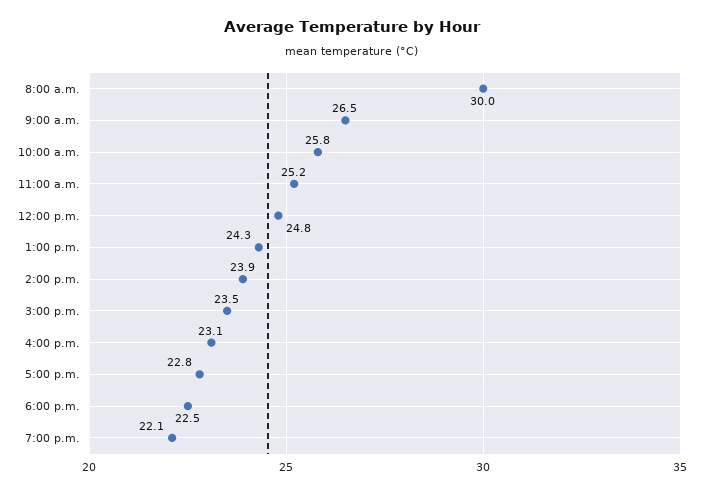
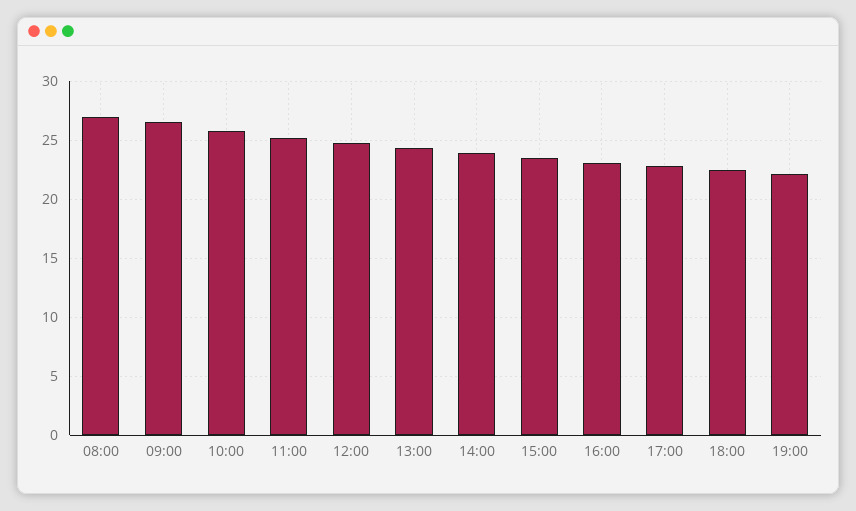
  {
-   "8:00 a.m.": 30,
+   "8:00 a.m.": 27,
    "9:00 a.m.": 26.5,
    "10:00 a.m.": 25.8,
    "11:00 a.m.": 25.2,
    "12:00 p.m.": 24.8,
    "1:00 p.m.": 24.3,
    "2:00 p.m.": 23.9,
    "3:00 p.m.": 23.5,
    "4:00 p.m.": 23.1,
    "5:00 p.m.": 22.8,
    "6:00 p.m.": 22.5,
    "7:00 p.m.": 22.1
  }

